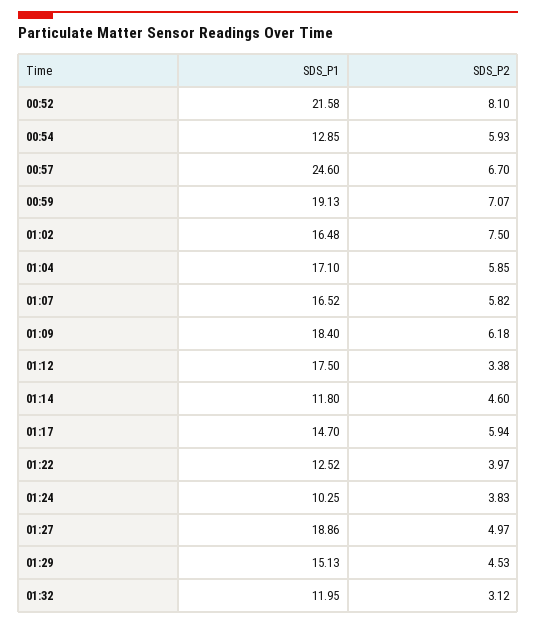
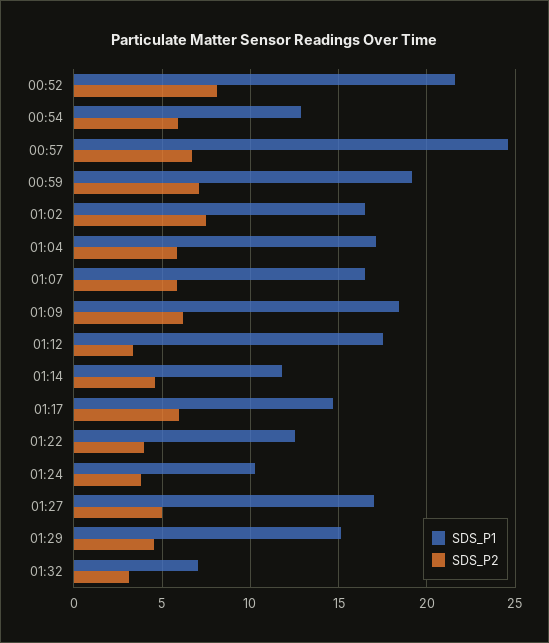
  {
    "SDS_P1": {
      "00:52": 21.58,
      "00:54": 12.85,
      "00:57": 24.6,
      "00:59": 19.13,
      "01:02": 16.48,
      "01:04": 17.1,
      "01:07": 16.52,
      "01:09": 18.4,
      "01:12": 17.5,
      "01:14": 11.8,
      "01:17": 14.7,
      "01:22": 12.52,
      "01:24": 10.25,
-     "01:27": 18.86,
+     "01:27": 17,
      "01:29": 15.13,
-     "01:32": 11.95
+     "01:32": 7
    },
    "SDS_P2": {
      "00:52": 8.1,
      "00:54": 5.93,
      "00:57": 6.7,
      "00:59": 7.07,
      "01:02": 7.5,
      "01:04": 5.85,
      "01:07": 5.82,
      "01:09": 6.18,
      "01:12": 3.38,
      "01:14": 4.6,
      "01:17": 5.94,
      "01:22": 3.97,
      "01:24": 3.83,
      "01:27": 4.97,
      "01:29": 4.53,
      "01:32": 3.12
    }
  }

